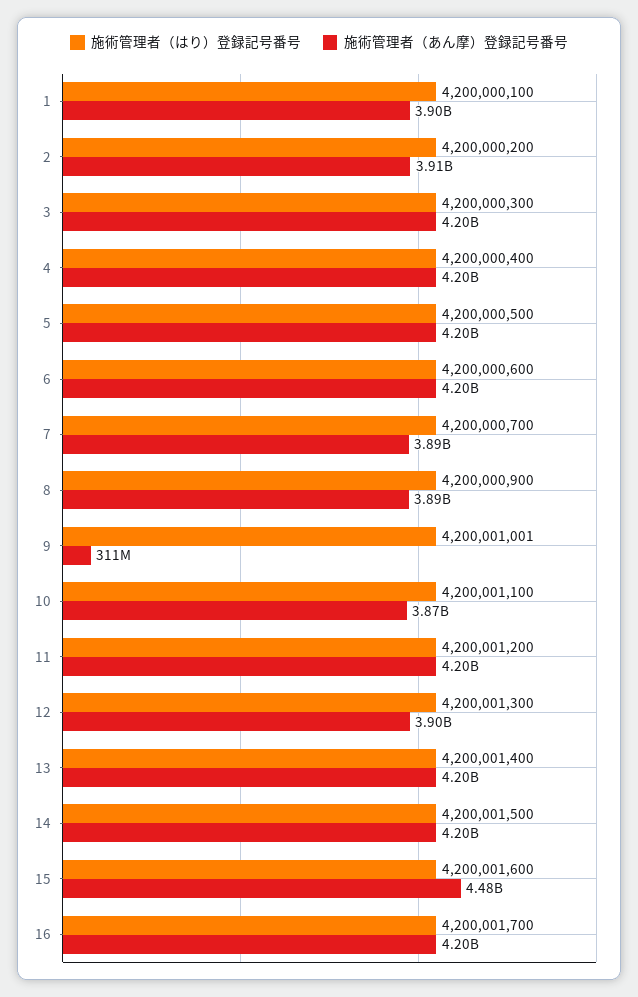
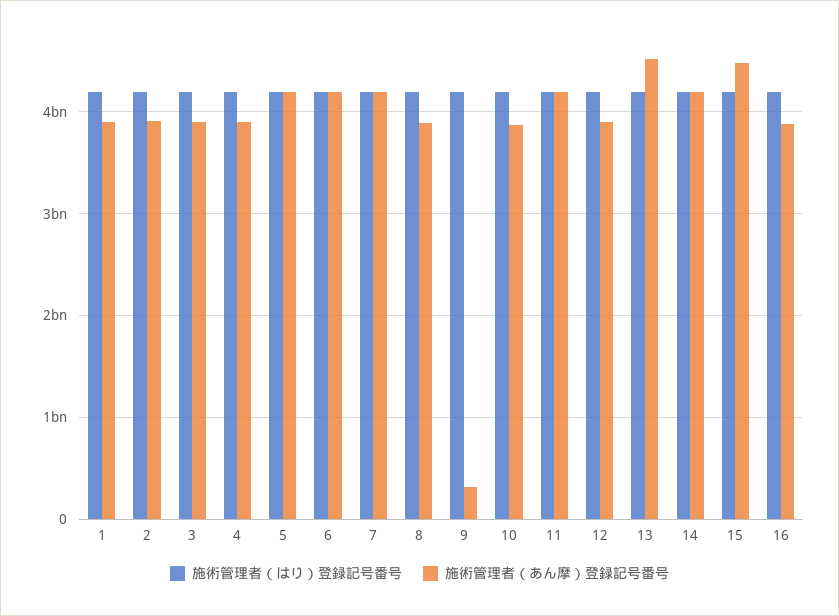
  {
    "施術管理者（はり）登録記号番号": {
      "1": 4200000100,
      "2": 4200000200,
      "3": 4200000300,
      "4": 4200000400,
      "5": 4200000500,
      "6": 4200000600,
      "7": 4200000700,
      "8": 4200000900,
      "9": 4200001001,
      "10": 4200001100,
      "11": 4200001200,
      "12": 4200001300,
      "13": 4200001400,
      "14": 4200001500,
      "15": 4200001600,
      "16": 4200001700
    },
    "施術管理者（あん摩）登録記号番号": {
      "1": 3900000000,
      "2": 3910000000,
-     "3": 4200000000,
+     "3": 3900000000,
-     "4": 4200000000,
+     "4": 3900000000,
      "5": 4200000000,
      "6": 4200000000,
-     "7": 3890000000,
+     "7": 4200000000,
      "8": 3890000000,
      "9": 311000000,
      "10": 3870000000,
      "11": 4200000000,
      "12": 3900000000,
-     "13": 4200000000,
+     "13": 4500000000,
      "14": 4200000000,
      "15": 4480000000,
-     "16": 4200000000
+     "16": 3900000000
    }
  }

